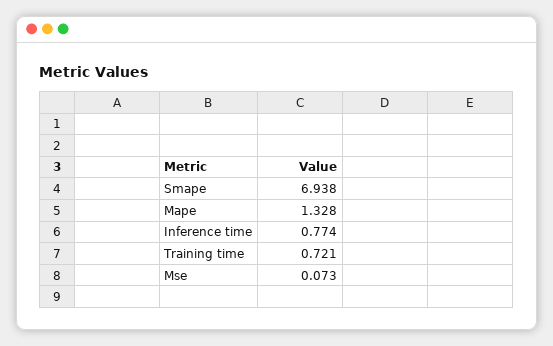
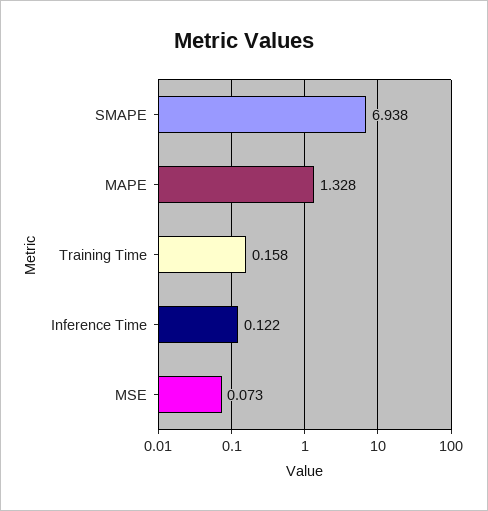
  {
    "Smape": 6.938,
    "Mape": 1.328,
-   "Inference time": 0.774,
+   "Inference time": 0.122,
-   "Training time": 0.721,
+   "Training time": 0.158,
    "Mse": 0.073
  }

